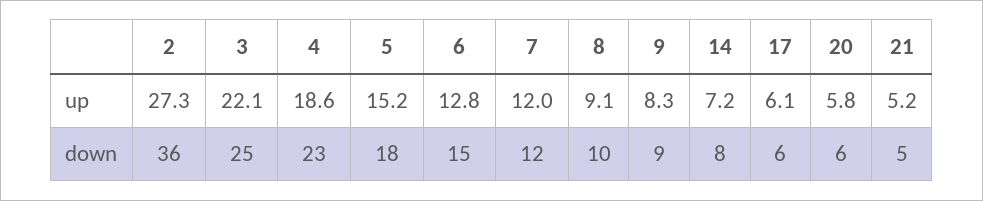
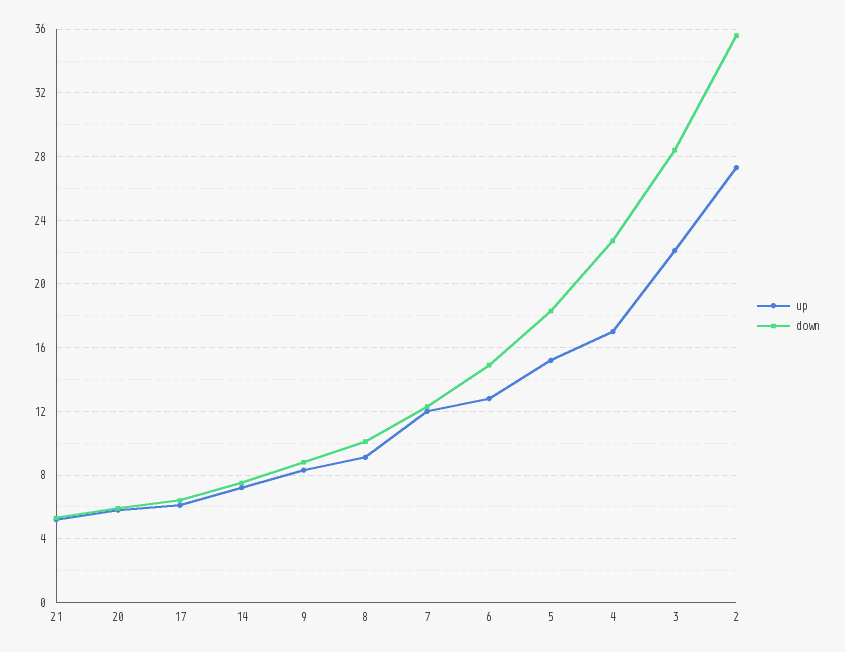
  {
    "up": {
      "2": 27.3,
      "3": 22.1,
-     "4": 18.6,
+     "4": 17,
      "5": 15.2,
      "6": 12.8,
      "7": 12,
      "8": 9.1,
      "9": 8.3,
      "14": 7.2,
      "17": 6.1,
      "20": 5.8,
      "21": 5.2
    },
    "down": {
      "2": 36,
-     "3": 25,
+     "3": 28.5,
      "4": 23,
      "5": 18,
      "6": 15,
      "7": 12,
      "8": 10,
      "9": 9,
      "14": 8,
      "17": 6,
      "20": 6,
      "21": 5
    }
  }

